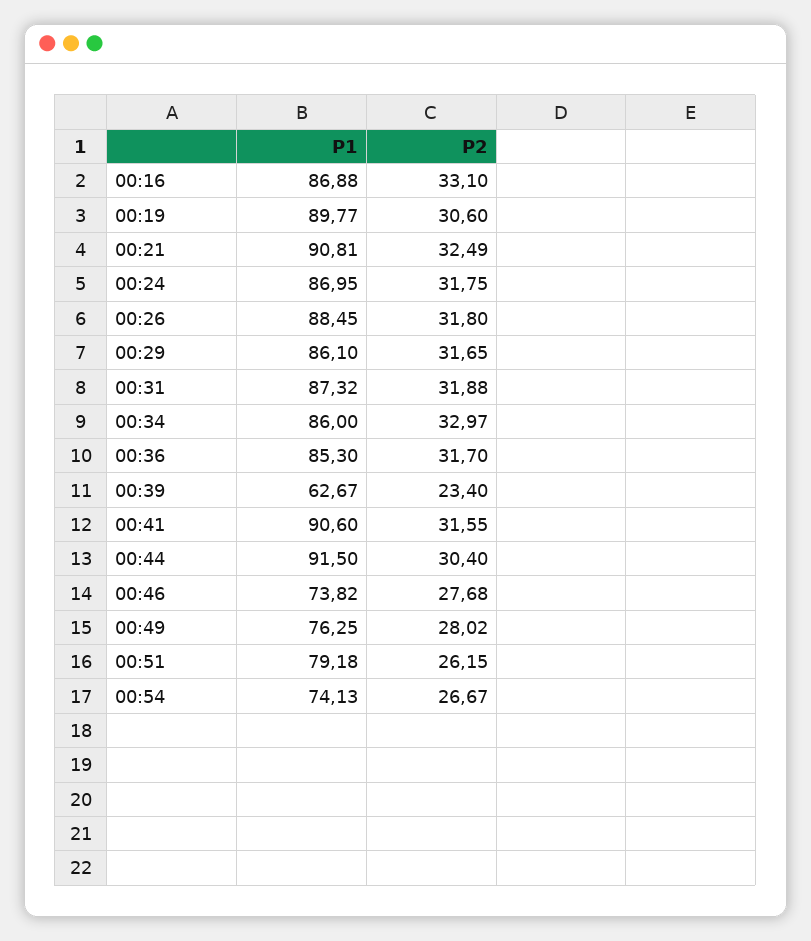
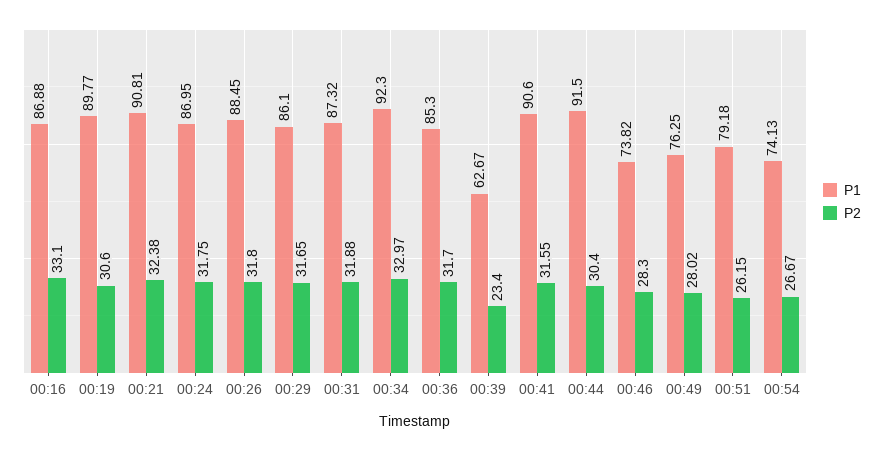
  {
    "P1": {
      "00:16": 86.88,
      "00:19": 89.77,
      "00:21": 90.81,
      "00:24": 86.95,
      "00:26": 88.45,
      "00:29": 86.1,
      "00:31": 87.32,
-     "00:34": 86,
+     "00:34": 92.3,
      "00:36": 85.3,
      "00:39": 62.67,
      "00:41": 90.6,
      "00:44": 91.5,
      "00:46": 73.82,
      "00:49": 76.25,
      "00:51": 79.18,
      "00:54": 74.13
    },
    "P2": {
      "00:16": 33.1,
      "00:19": 30.6,
-     "00:21": 32.49,
+     "00:21": 32.38,
      "00:24": 31.75,
      "00:26": 31.8,
      "00:29": 31.65,
      "00:31": 31.88,
      "00:34": 32.97,
      "00:36": 31.7,
      "00:39": 23.4,
      "00:41": 31.55,
      "00:44": 30.4,
-     "00:46": 27.68,
+     "00:46": 28.3,
      "00:49": 28.02,
      "00:51": 26.15,
      "00:54": 26.67
    }
  }

